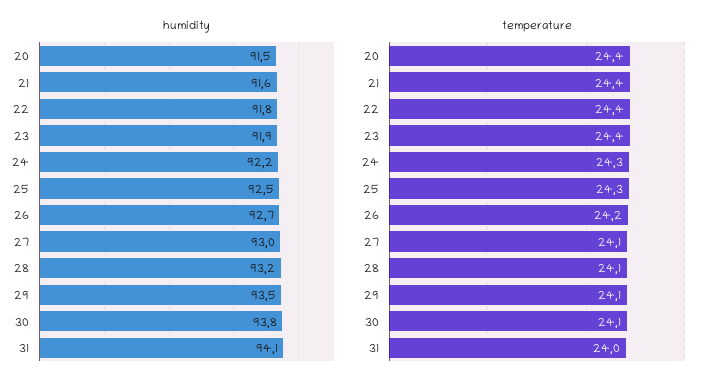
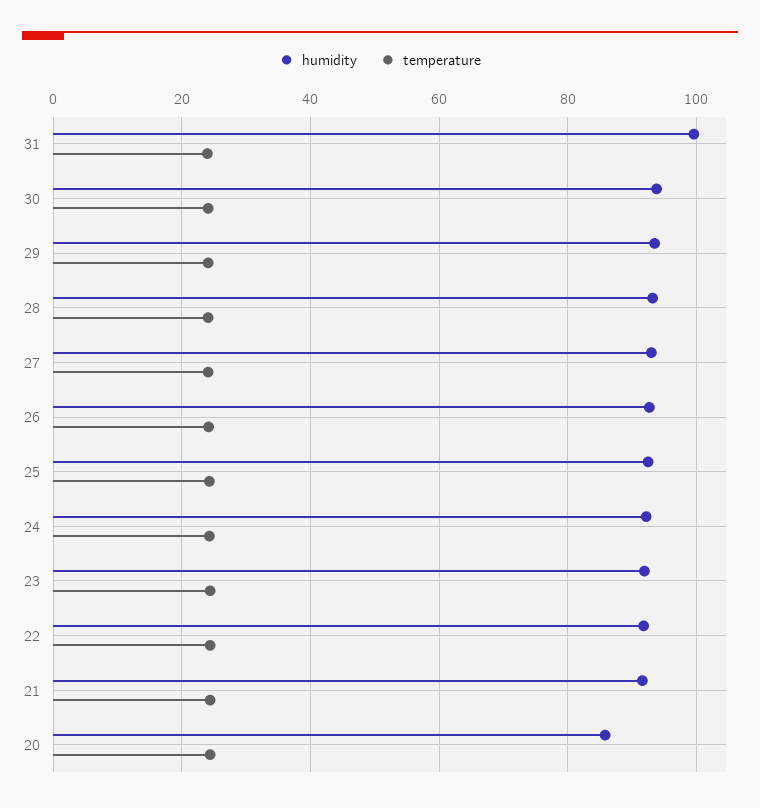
  {
    "humidity": {
-     "20": 91.5,
+     "20": 86,
      "21": 91.6,
      "22": 91.8,
      "23": 91.9,
      "24": 92.2,
      "25": 92.5,
      "26": 92.7,
      "27": 93,
      "28": 93.2,
      "29": 93.5,
      "30": 93.8,
-     "31": 94.1
+     "31": 100
    },
    "temperature": {
      "20": 24.4,
      "21": 24.4,
      "22": 24.4,
      "23": 24.4,
      "24": 24.3,
      "25": 24.3,
      "26": 24.2,
      "27": 24.1,
      "28": 24.1,
      "29": 24.1,
      "30": 24.1,
      "31": 24
    }
  }

